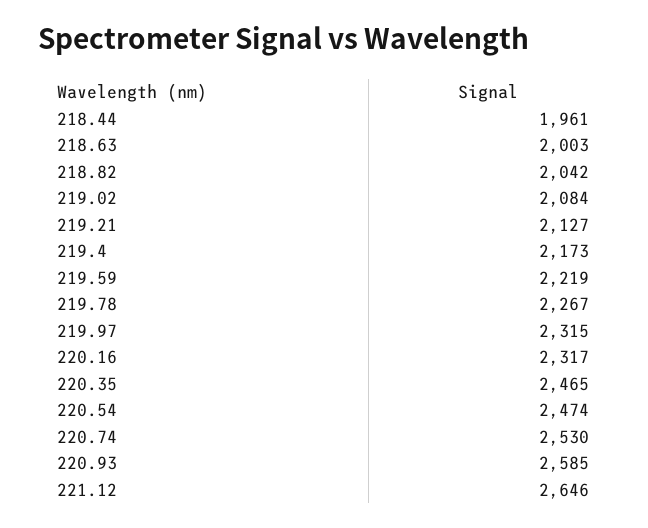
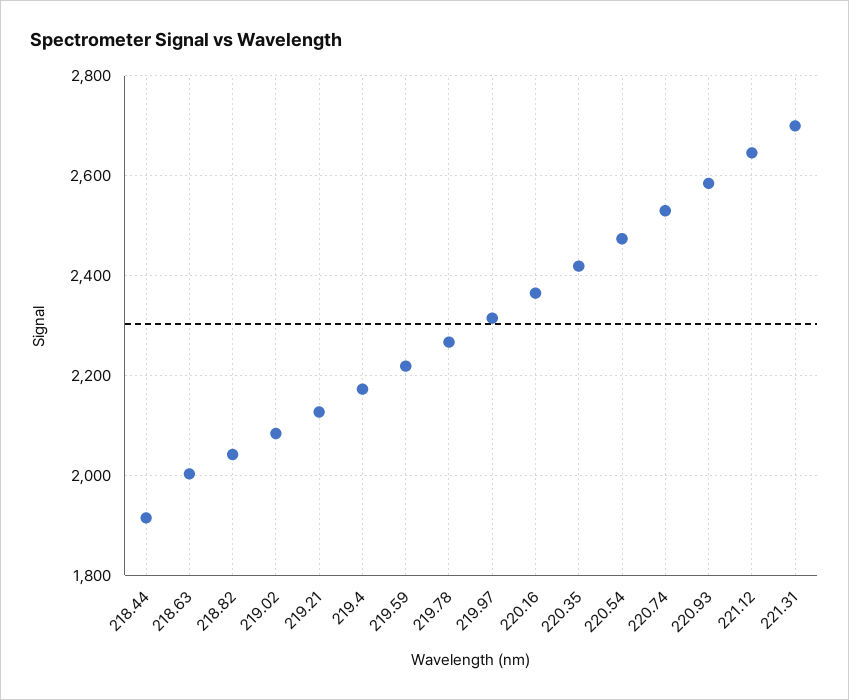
  {
-   "218.44": 1961,
+   "218.44": 1920,
    "218.63": 2003,
    "218.82": 2042,
    "219.02": 2084,
    "219.21": 2127,
    "219.4": 2173,
    "219.59": 2219,
    "219.78": 2267,
    "219.97": 2315,
-   "220.16": 2317,
+   "220.16": 2360,
-   "220.35": 2465,
+   "220.35": 2420,
    "220.54": 2474,
    "220.74": 2530,
    "220.93": 2585,
-   "221.12": 2646
+   "221.12": 2646,
+   "221.31": 2700
  }

